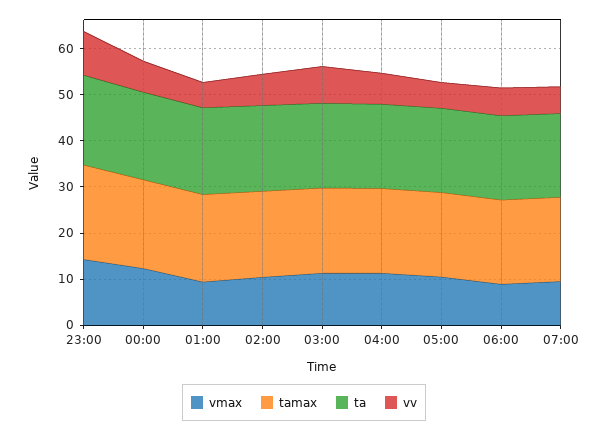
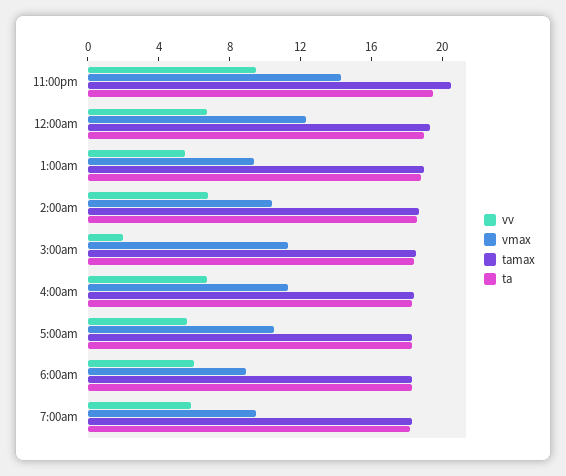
  {
    "vmax": {
      "23:00": 14,
      "00:00": 12,
      "01:00": 9,
      "02:00": 10,
      "03:00": 11,
      "04:00": 11,
      "05:00": 11,
      "06:00": 9,
      "07:00": 10
    },
    "tamax": {
      "23:00": 21,
      "00:00": 19,
      "01:00": 19,
      "02:00": 19,
      "03:00": 19,
      "04:00": 18,
      "05:00": 18,
      "06:00": 18,
      "07:00": 18
    },
    "ta": {
      "23:00": 20,
      "00:00": 19,
      "01:00": 19,
      "02:00": 19,
      "03:00": 18,
      "04:00": 18,
      "05:00": 18,
      "06:00": 18,
      "07:00": 18
    },
    "vv": {
      "23:00": 10,
      "00:00": 7,
      "01:00": 6,
      "02:00": 7,
-     "03:00": 8,
+     "03:00": 2,
      "04:00": 7,
      "05:00": 6,
      "06:00": 6,
      "07:00": 6
    }
  }

